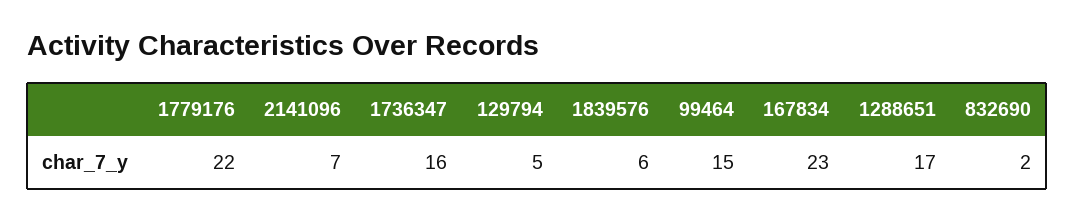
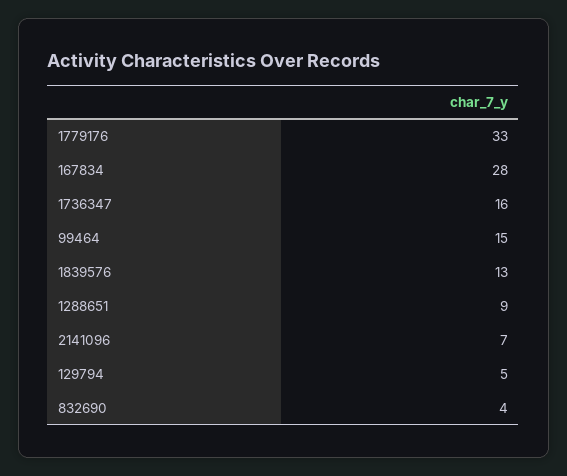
  {
-   "1779176": 22,
+   "1779176": 33,
    "2141096": 7,
    "1736347": 16,
    "129794": 5,
-   "1839576": 6,
+   "1839576": 13,
    "99464": 15,
-   "167834": 23,
+   "167834": 28,
-   "1288651": 17,
+   "1288651": 9,
-   "832690": 2
+   "832690": 4
  }

